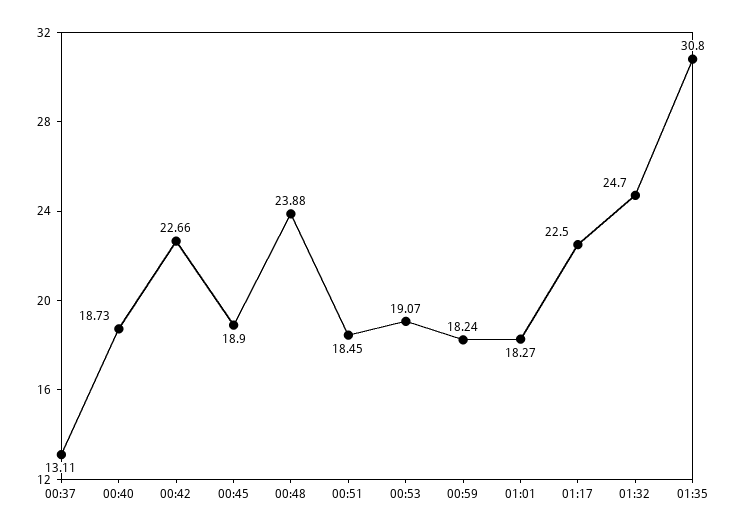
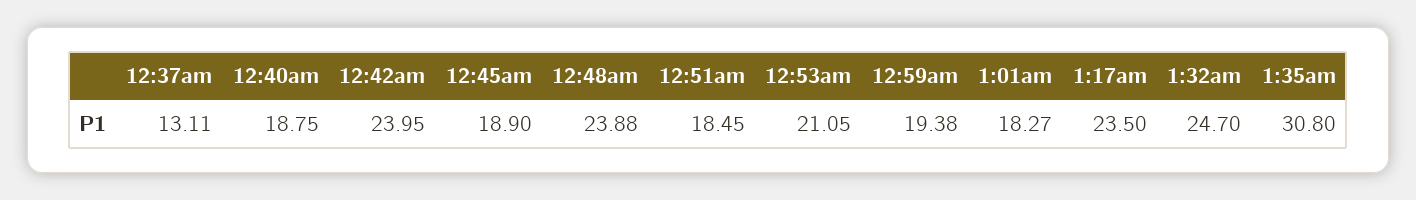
  {
    "00:37": 13.11,
-   "00:40": 18.73,
+   "00:40": 18.75,
-   "00:42": 22.66,
+   "00:42": 23.95,
    "00:45": 18.9,
    "00:48": 23.88,
    "00:51": 18.45,
-   "00:53": 19.07,
+   "00:53": 21.05,
-   "00:59": 18.24,
+   "00:59": 19.38,
    "01:01": 18.27,
-   "01:17": 22.5,
+   "01:17": 23.5,
    "01:32": 24.7,
    "01:35": 30.8
  }

